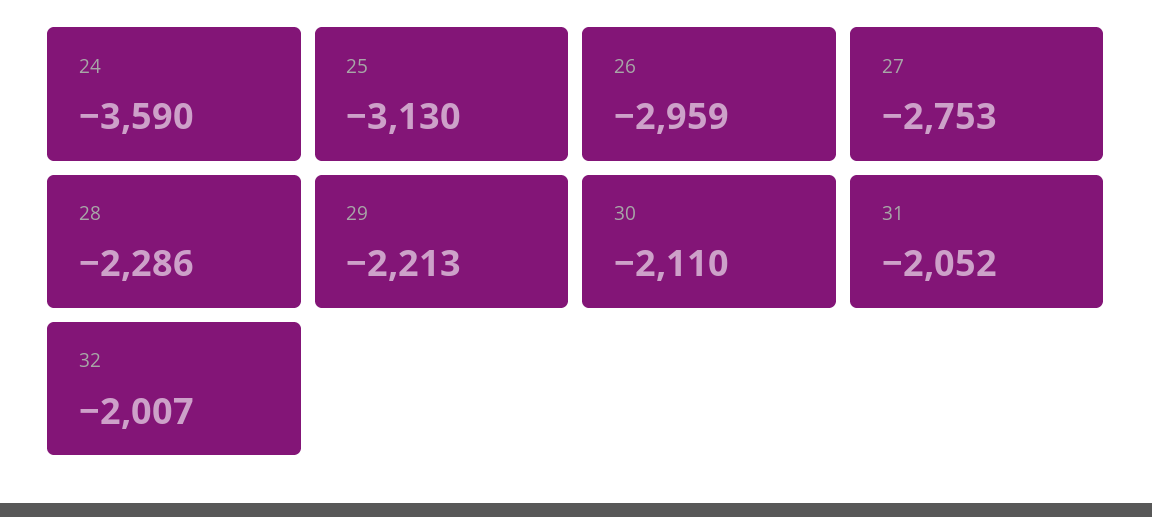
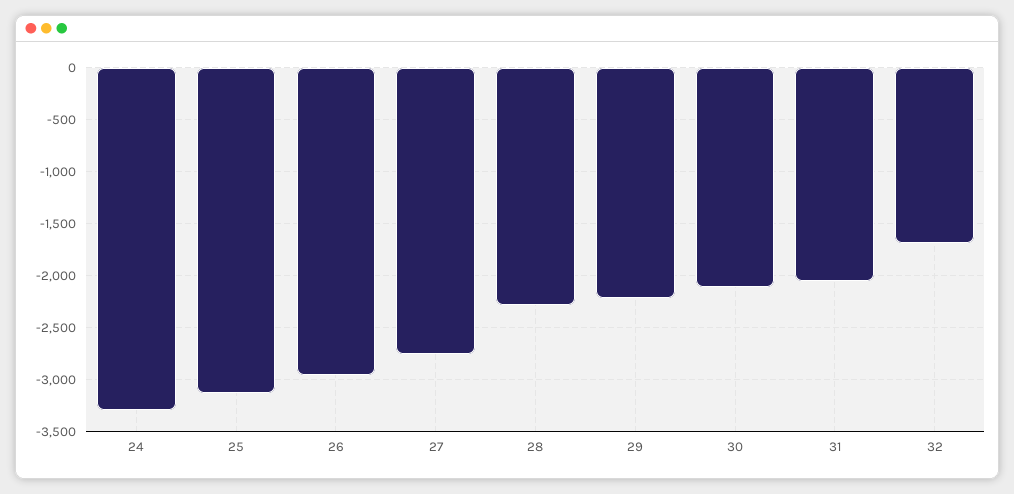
  {
-   "24": -3590,
+   "24": -3300,
    "25": -3130,
    "26": -2959,
    "27": -2753,
    "28": -2286,
    "29": -2213,
    "30": -2110,
    "31": -2052,
-   "32": -2007
+   "32": -1700
  }

